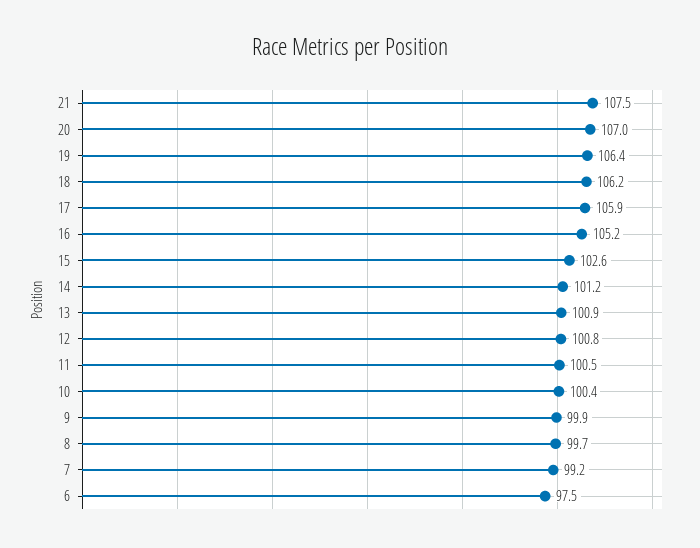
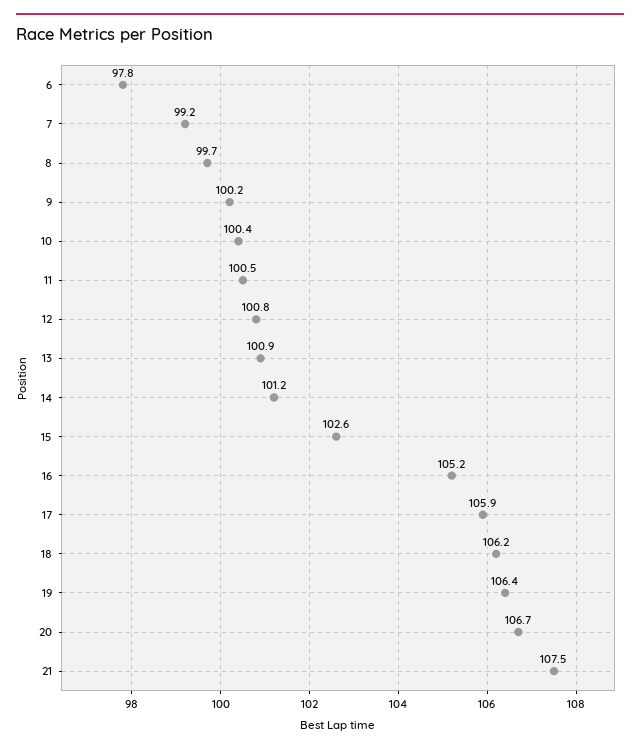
  {
    "21": 107.5,
-   "20": 107,
+   "20": 106.7,
    "19": 106.4,
    "18": 106.2,
    "17": 105.9,
    "16": 105.2,
    "15": 102.6,
    "14": 101.2,
    "13": 100.9,
    "12": 100.8,
    "11": 100.5,
    "10": 100.4,
-   "9": 99.9,
+   "9": 100.2,
    "8": 99.7,
    "7": 99.2,
-   "6": 97.5
+   "6": 97.8
  }

